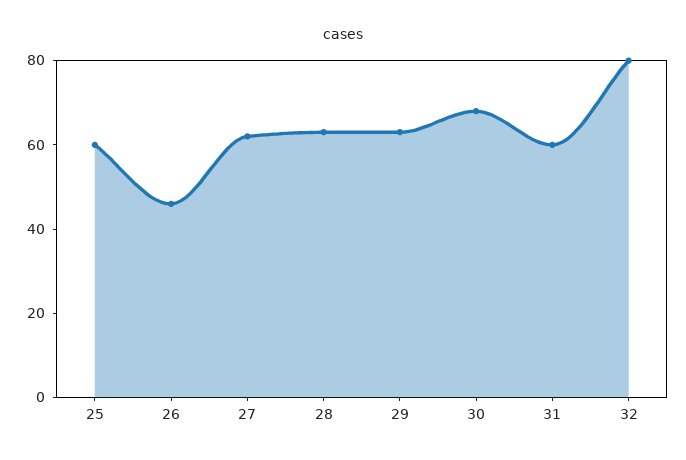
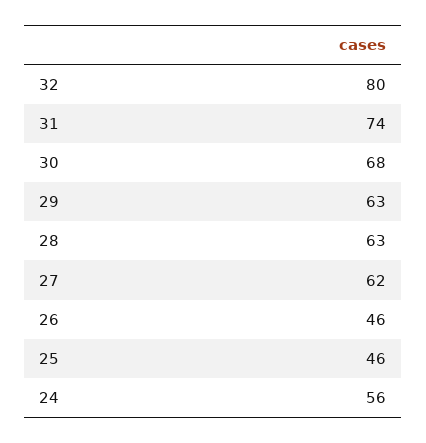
  {
-   "25": 60,
+   "25": 46,
    "26": 46,
    "27": 62,
    "28": 63,
    "29": 63,
    "30": 68,
-   "31": 60,
+   "31": 74,
-   "32": 80
+   "32": 80,
+   "24": 56
  }

